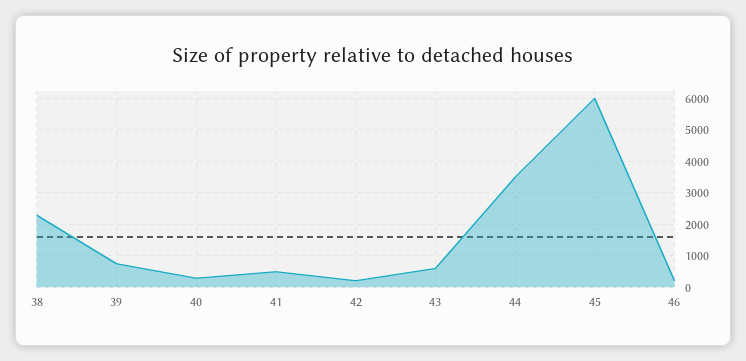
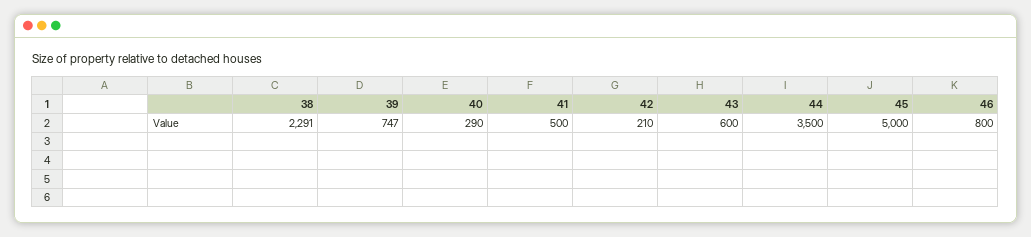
  {
    "38": 2291,
    "39": 747,
    "40": 290,
    "41": 500,
    "42": 210,
    "43": 600,
    "44": 3500,
-   "45": 6000,
+   "45": 5000,
-   "46": 200
+   "46": 800
  }

